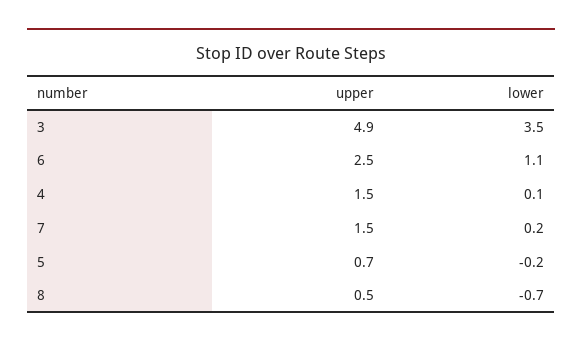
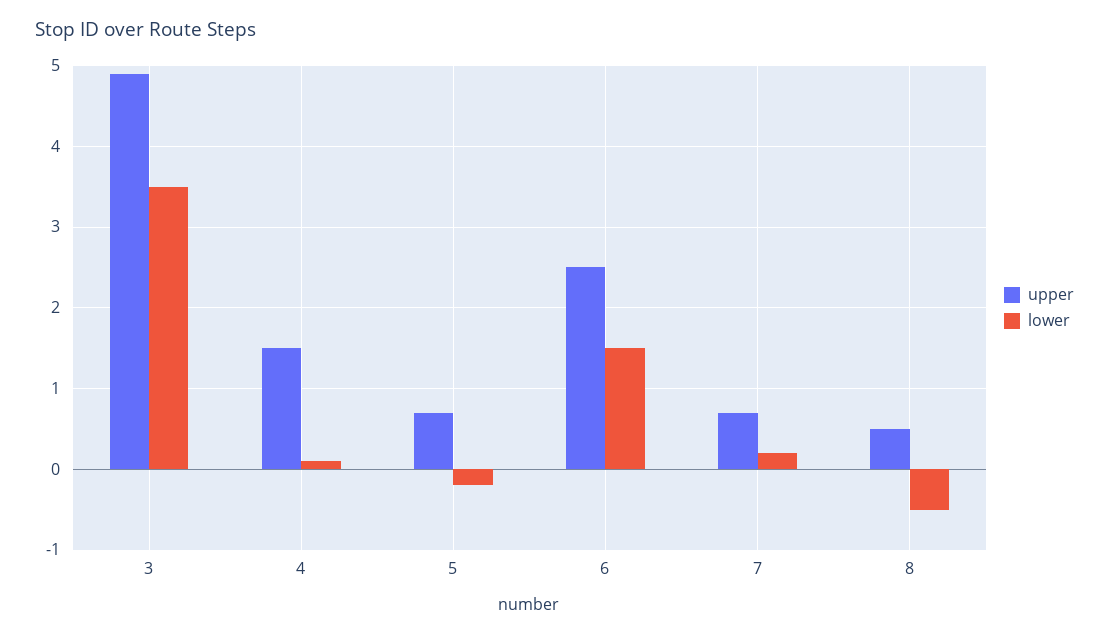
  {
    "upper": {
      "3": 4.9,
      "6": 2.5,
      "4": 1.5,
-     "7": 1.5,
+     "7": 0.7,
      "5": 0.7,
      "8": 0.5
    },
    "lower": {
      "3": 3.5,
-     "6": 1.1,
+     "6": 1.5,
      "4": 0.1,
      "7": 0.2,
      "5": -0.2,
-     "8": -0.7
+     "8": -0.5
    }
  }

